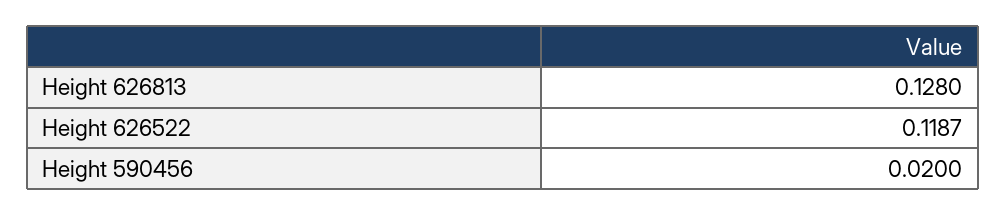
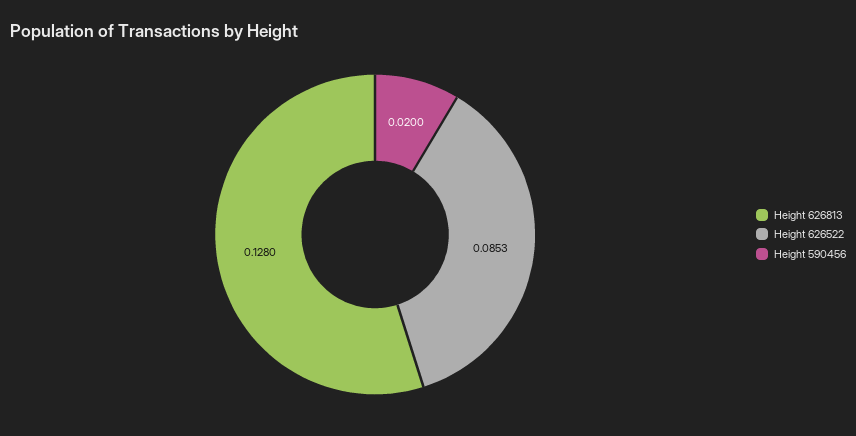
  {
    "Height 626813": 0.128,
-   "Height 626522": 0.1187,
+   "Height 626522": 0.0853,
    "Height 590456": 0.02
  }

